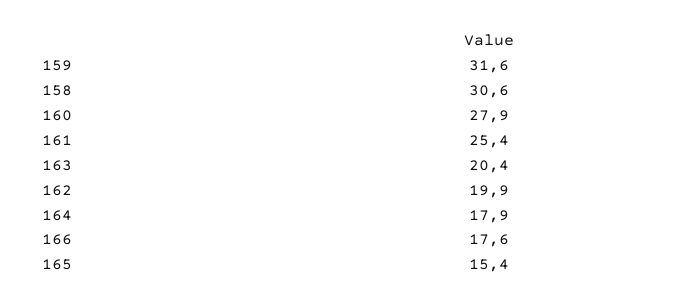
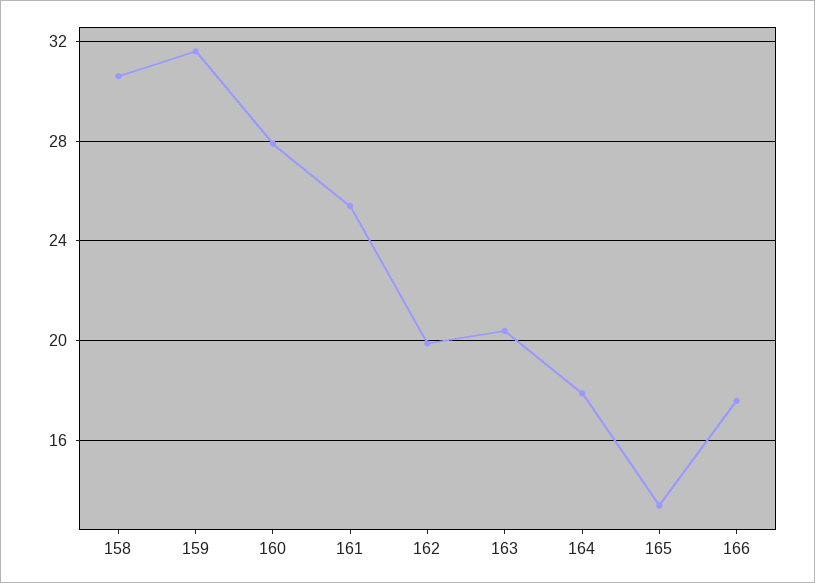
  {
    "159": 31.6,
    "158": 30.6,
    "160": 27.9,
    "161": 25.4,
    "163": 20.4,
    "162": 19.9,
    "164": 17.9,
    "166": 17.6,
-   "165": 15.4
+   "165": 13.5
  }

